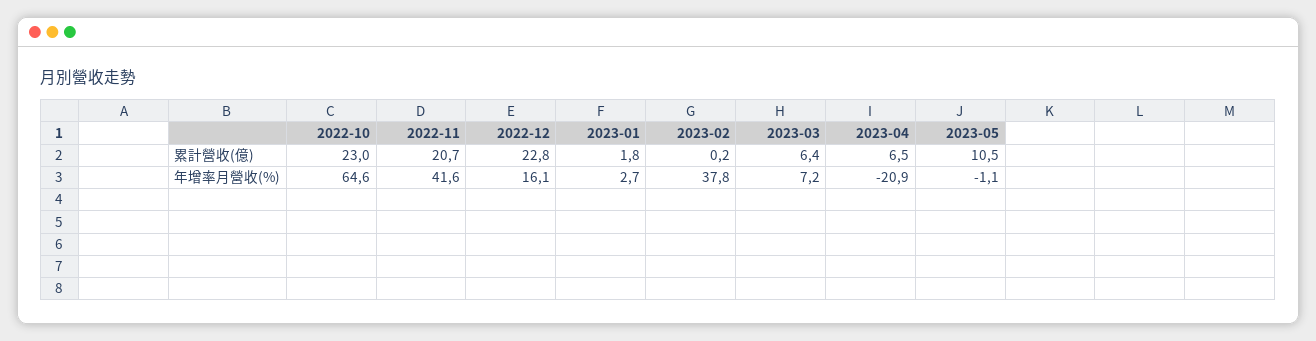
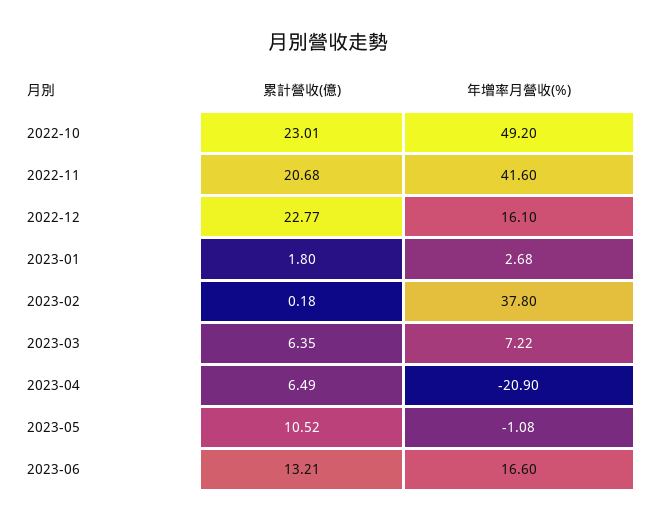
  {
    "2022-10": {
      "累計營收(億)": 23.01,
-     "年增率月營收(%)": 64.6
+     "年增率月營收(%)": 49.2
    },
    "2022-11": {
      "累計營收(億)": 20.68,
      "年增率月營收(%)": 41.6
    },
    "2022-12": {
      "累計營收(億)": 22.77,
      "年增率月營收(%)": 16.1
    },
    "2023-01": {
      "累計營收(億)": 1.8,
      "年增率月營收(%)": 2.68
    },
    "2023-02": {
      "累計營收(億)": 0.18,
      "年增率月營收(%)": 37.8
    },
    "2023-03": {
      "累計營收(億)": 6.35,
      "年增率月營收(%)": 7.22
    },
    "2023-04": {
      "累計營收(億)": 6.49,
      "年增率月營收(%)": -20.9
    },
    "2023-05": {
      "累計營收(億)": 10.52,
      "年增率月營收(%)": -1.08
-   }
+   },
+   "2023-06": {
+     "累計營收(億)": 13.21,
+     "年增率月營收(%)": 16.6
+   }
  }

